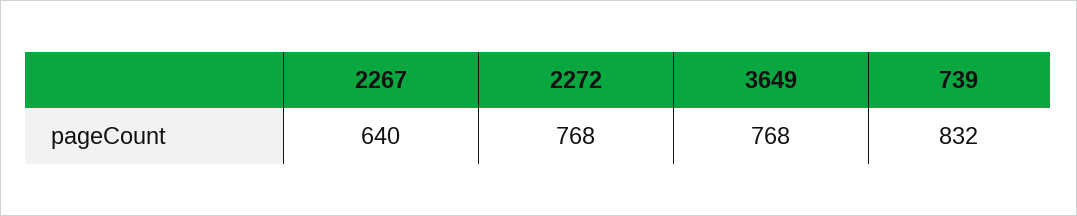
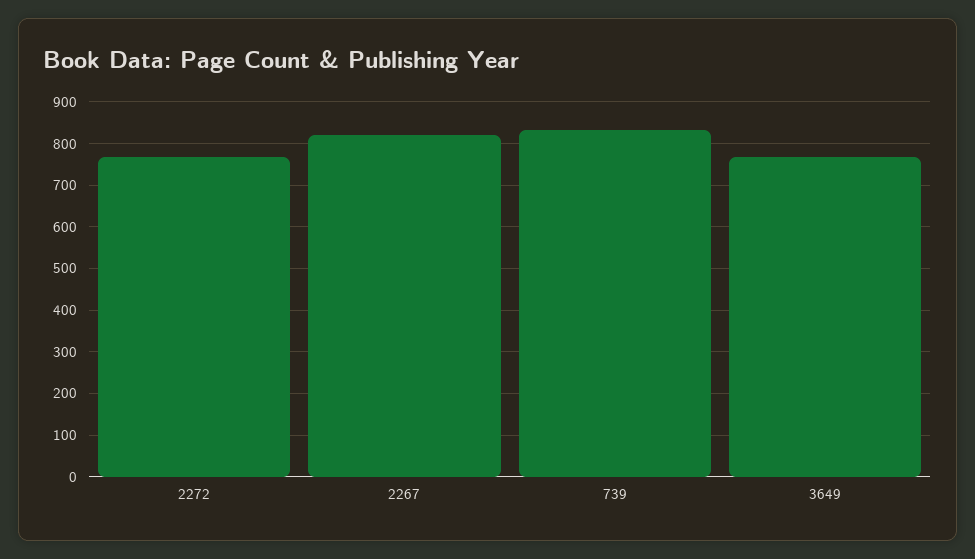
  {
-   "2267": 640,
+   "2267": 820,
    "2272": 768,
    "3649": 768,
    "739": 832
  }

